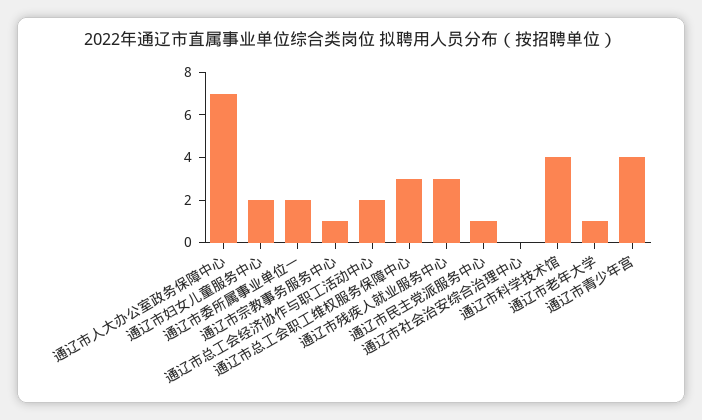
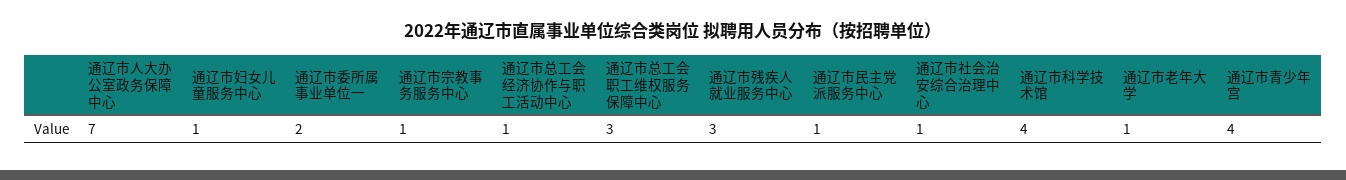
  {
    "通辽市人大办公室政务保障中心": 7,
-   "通辽市妇女儿童服务中心": 2,
+   "通辽市妇女儿童服务中心": 1,
    "通辽市委所属事业单位一": 2,
    "通辽市宗教事务服务中心": 1,
-   "通辽市总工会经济协作与职工活动中心": 2,
+   "通辽市总工会经济协作与职工活动中心": 1,
    "通辽市总工会职工维权服务保障中心": 3,
    "通辽市残疾人就业服务中心": 3,
    "通辽市民主党派服务中心": 1,
-   "通辽市社会治安综合治理中心": 0,
+   "通辽市社会治安综合治理中心": 1,
    "通辽市科学技术馆": 4,
    "通辽市老年大学": 1,
    "通辽市青少年宫": 4
  }

